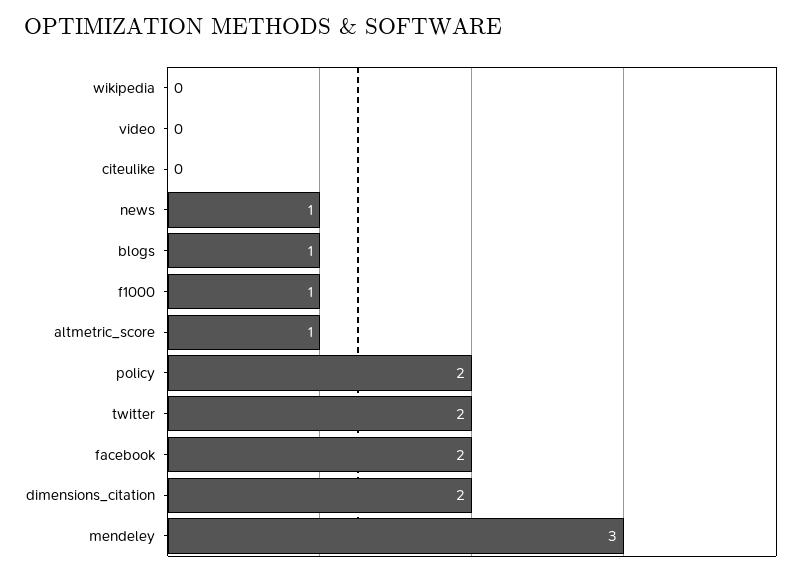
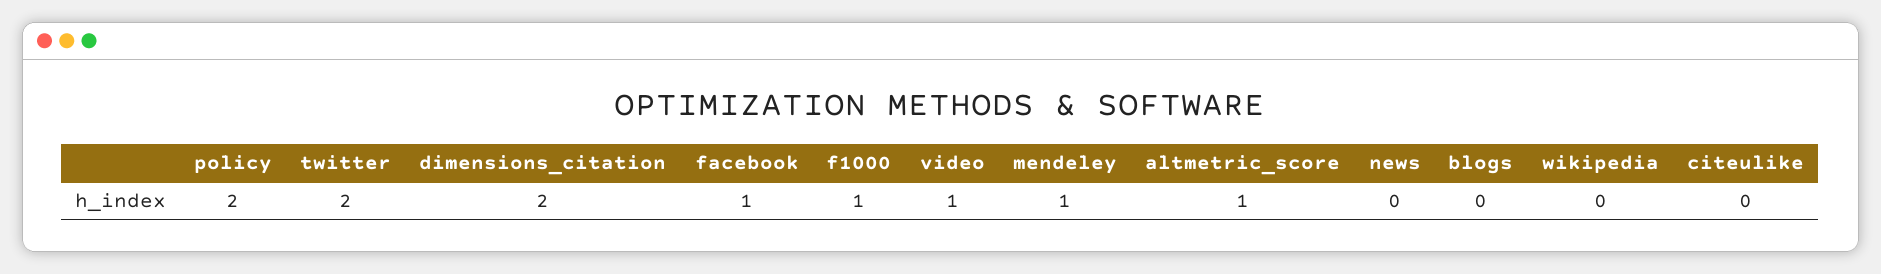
  {
    "wikipedia": 0,
-   "video": 0,
+   "video": 1,
    "citeulike": 0,
-   "news": 1,
+   "news": 0,
-   "blogs": 1,
+   "blogs": 0,
    "f1000": 1,
    "altmetric_score": 1,
    "policy": 2,
    "twitter": 2,
-   "facebook": 2,
+   "facebook": 1,
    "dimensions_citation": 2,
-   "mendeley": 3
+   "mendeley": 1
  }

